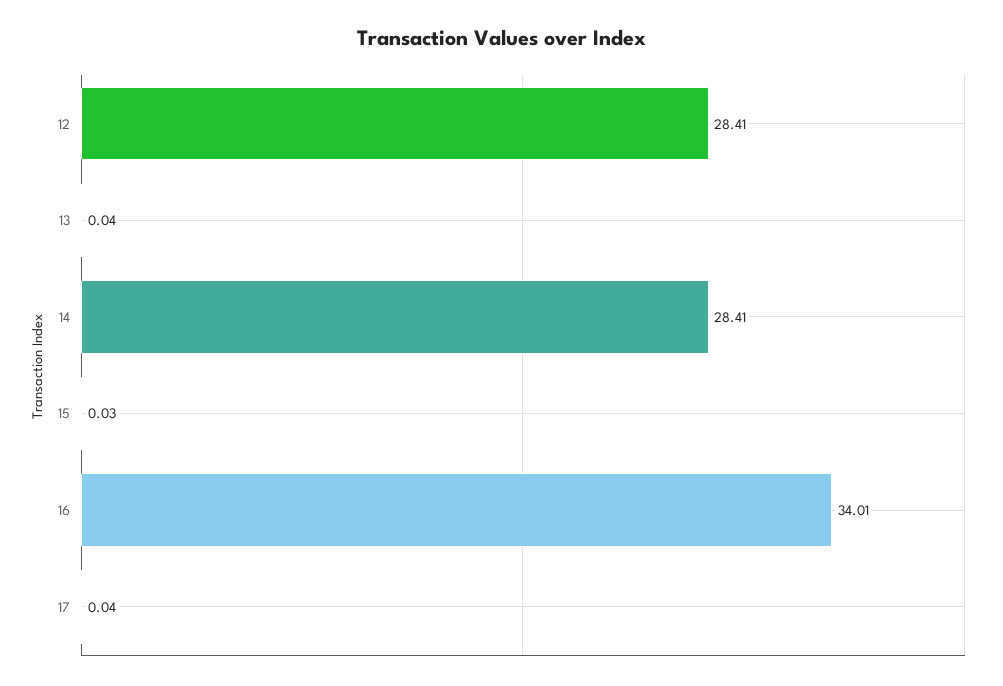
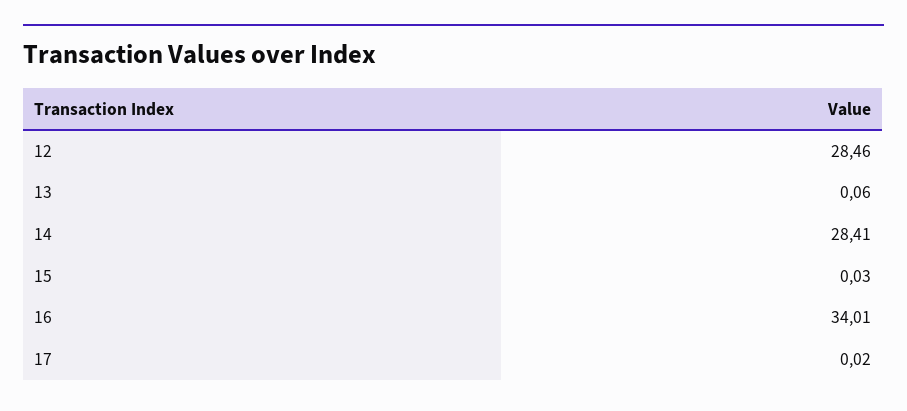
  {
-   "12": 28.41,
+   "12": 28.46,
-   "13": 0.04,
+   "13": 0.06,
    "14": 28.41,
    "15": 0.03,
    "16": 34.01,
-   "17": 0.04
+   "17": 0.02
  }

